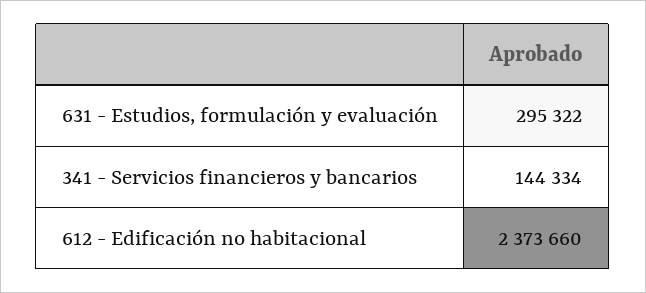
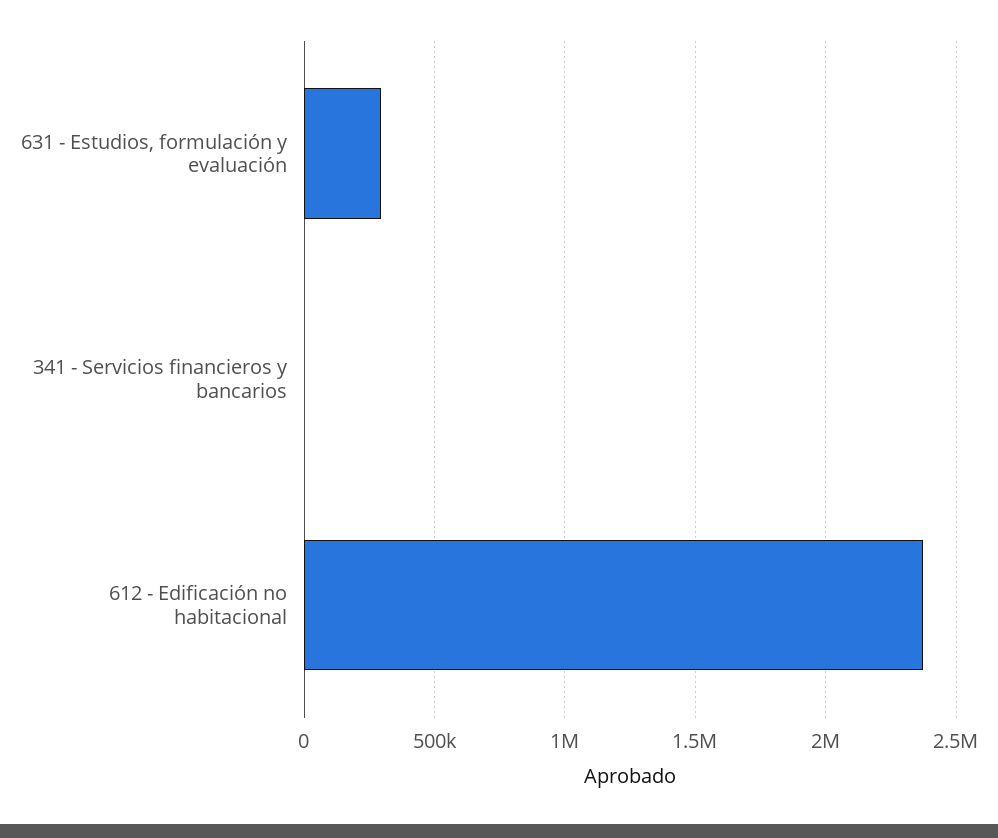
  {
    "631 - Estudios, formulación y evaluación": 295322,
-   "341 - Servicios financieros y bancarios": 144334,
+   "341 - Servicios financieros y bancarios": 0,
    "612 - Edificación no habitacional": 2373660
  }

